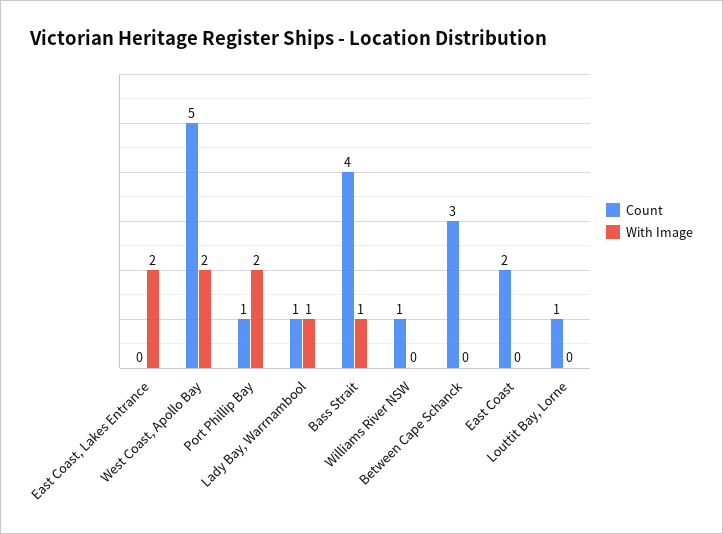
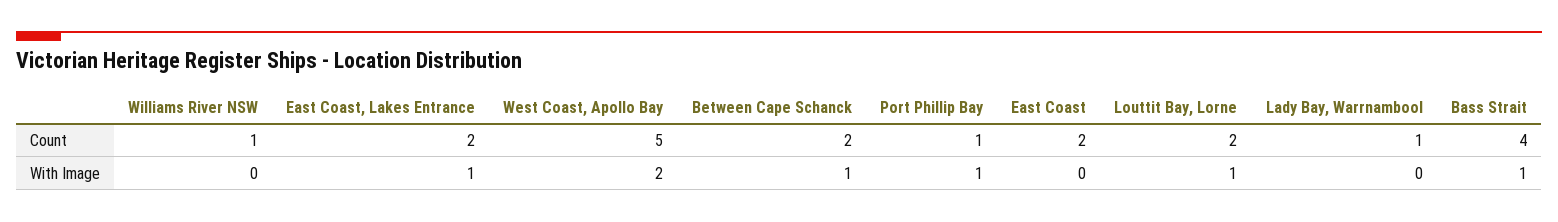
  {
    "Count": {
-     "East Coast, Lakes Entrance": 0,
+     "East Coast, Lakes Entrance": 2,
      "West Coast, Apollo Bay": 5,
      "Port Phillip Bay": 1,
      "Lady Bay, Warrnambool": 1,
      "Bass Strait": 4,
      "Williams River NSW": 1,
-     "Between Cape Schanck": 3,
+     "Between Cape Schanck": 2,
      "East Coast": 2,
-     "Louttit Bay, Lorne": 1
+     "Louttit Bay, Lorne": 2
    },
    "With Image": {
-     "East Coast, Lakes Entrance": 2,
+     "East Coast, Lakes Entrance": 1,
      "West Coast, Apollo Bay": 2,
-     "Port Phillip Bay": 2,
+     "Port Phillip Bay": 1,
-     "Lady Bay, Warrnambool": 1,
+     "Lady Bay, Warrnambool": 0,
      "Bass Strait": 1,
      "Williams River NSW": 0,
-     "Between Cape Schanck": 0,
+     "Between Cape Schanck": 1,
      "East Coast": 0,
-     "Louttit Bay, Lorne": 0
+     "Louttit Bay, Lorne": 1
    }
  }

